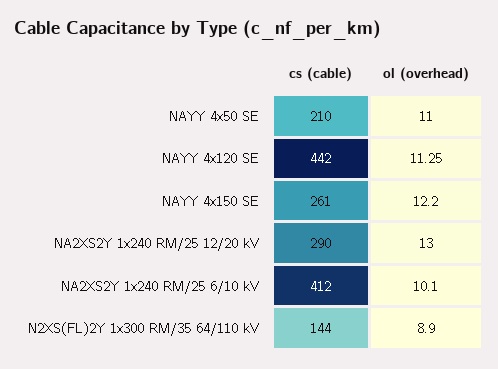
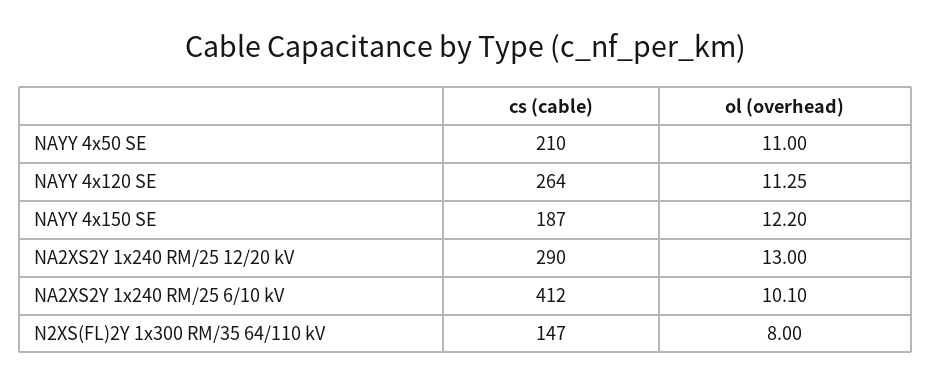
  {
    "cs (cable)": {
      "NAYY 4x50 SE": 210,
-     "NAYY 4x120 SE": 442,
+     "NAYY 4x120 SE": 264,
-     "NAYY 4x150 SE": 261,
+     "NAYY 4x150 SE": 187,
      "NA2XS2Y 1x240 RM/25 12/20 kV": 290,
      "NA2XS2Y 1x240 RM/25 6/10 kV": 412,
-     "N2XS(FL)2Y 1x300 RM/35 64/110 kV": 144
+     "N2XS(FL)2Y 1x300 RM/35 64/110 kV": 147
    },
    "ol (overhead)": {
      "NAYY 4x50 SE": 11,
      "NAYY 4x120 SE": 11.25,
      "NAYY 4x150 SE": 12.2,
      "NA2XS2Y 1x240 RM/25 12/20 kV": 13,
      "NA2XS2Y 1x240 RM/25 6/10 kV": 10.1,
-     "N2XS(FL)2Y 1x300 RM/35 64/110 kV": 8.9
+     "N2XS(FL)2Y 1x300 RM/35 64/110 kV": 8
    }
  }

